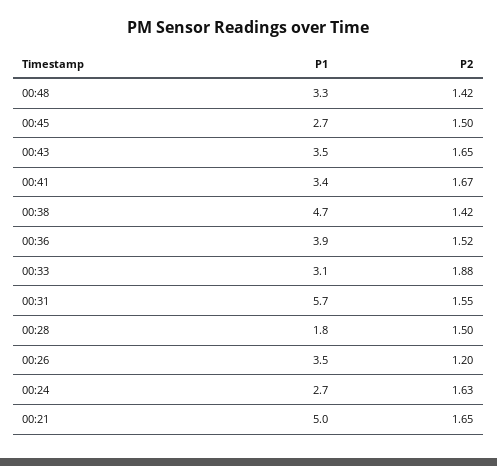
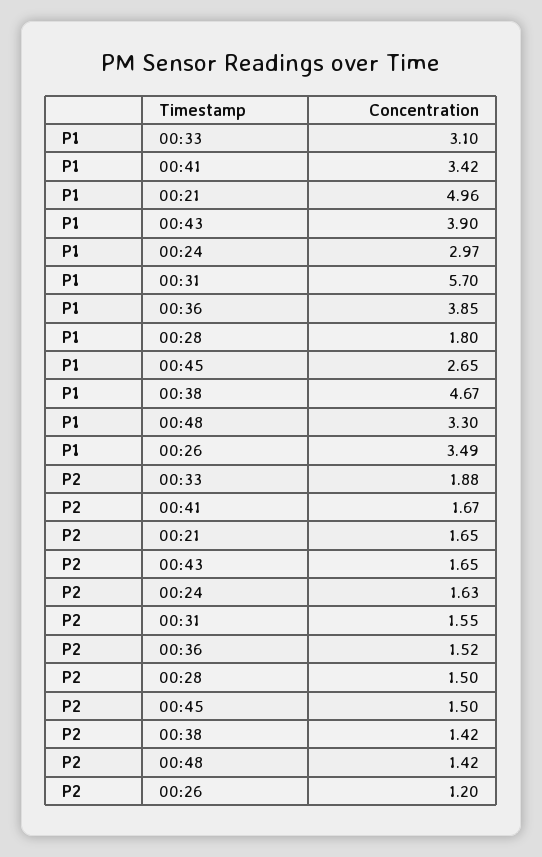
  {
    "P1": {
      "00:48": 3.3,
      "00:45": 2.65,
-     "00:43": 3.5,
+     "00:43": 3.9,
      "00:41": 3.42,
      "00:38": 4.67,
      "00:36": 3.85,
      "00:33": 3.1,
      "00:31": 5.7,
      "00:28": 1.8,
      "00:26": 3.49,
-     "00:24": 2.7,
+     "00:24": 2.97,
      "00:21": 4.96
    },
    "P2": {
      "00:48": 1.42,
      "00:45": 1.5,
      "00:43": 1.65,
      "00:41": 1.67,
      "00:38": 1.42,
      "00:36": 1.52,
      "00:33": 1.88,
      "00:31": 1.55,
      "00:28": 1.5,
      "00:26": 1.2,
      "00:24": 1.63,
      "00:21": 1.65
    }
  }

